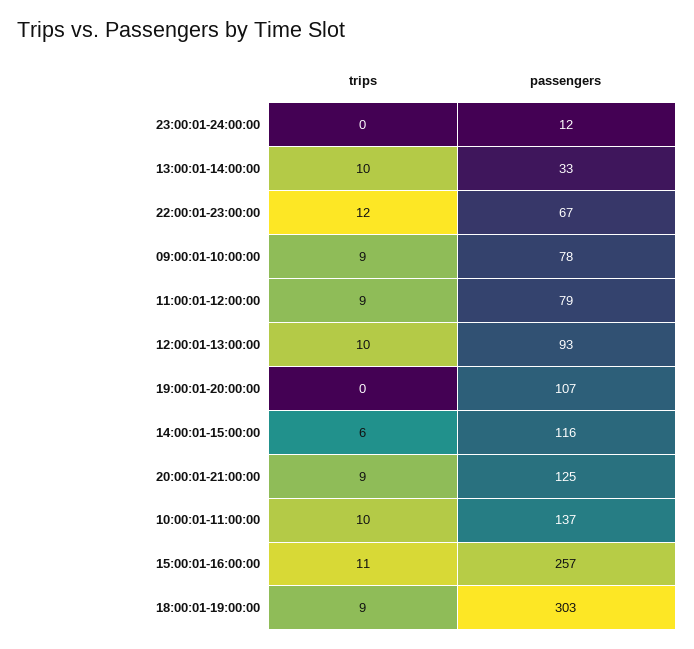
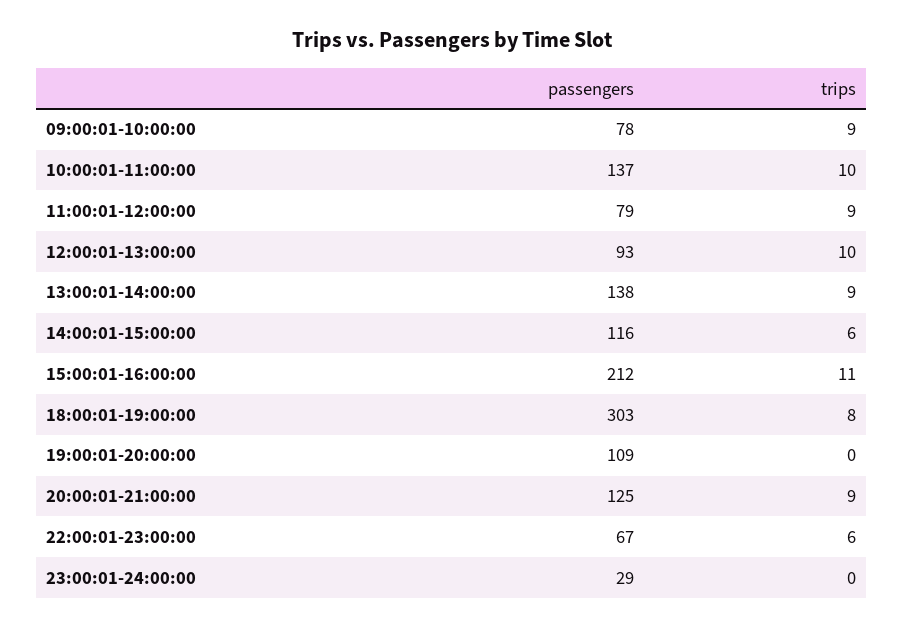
  {
    "trips": {
      "23:00:01-24:00:00": 0,
-     "13:00:01-14:00:00": 10,
+     "13:00:01-14:00:00": 9,
-     "22:00:01-23:00:00": 12,
+     "22:00:01-23:00:00": 6,
      "09:00:01-10:00:00": 9,
      "11:00:01-12:00:00": 9,
      "12:00:01-13:00:00": 10,
      "19:00:01-20:00:00": 0,
      "14:00:01-15:00:00": 6,
      "20:00:01-21:00:00": 9,
      "10:00:01-11:00:00": 10,
      "15:00:01-16:00:00": 11,
-     "18:00:01-19:00:00": 9
+     "18:00:01-19:00:00": 8
    },
    "passengers": {
-     "23:00:01-24:00:00": 12,
+     "23:00:01-24:00:00": 29,
-     "13:00:01-14:00:00": 33,
+     "13:00:01-14:00:00": 138,
      "22:00:01-23:00:00": 67,
      "09:00:01-10:00:00": 78,
      "11:00:01-12:00:00": 79,
      "12:00:01-13:00:00": 93,
-     "19:00:01-20:00:00": 107,
+     "19:00:01-20:00:00": 109,
      "14:00:01-15:00:00": 116,
      "20:00:01-21:00:00": 125,
      "10:00:01-11:00:00": 137,
-     "15:00:01-16:00:00": 257,
+     "15:00:01-16:00:00": 212,
      "18:00:01-19:00:00": 303
    }
  }

